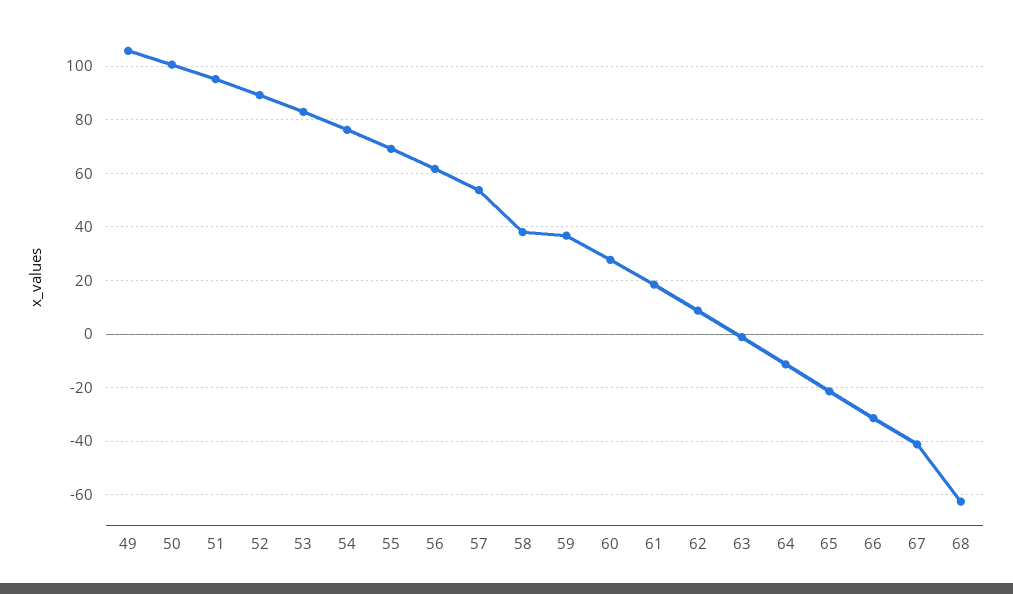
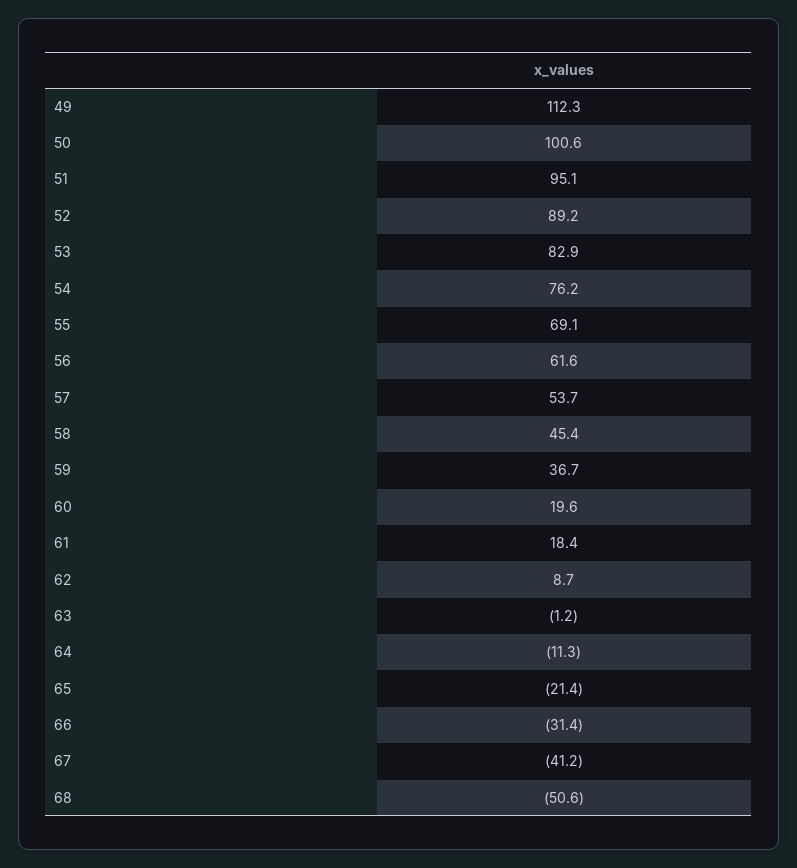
  {
-   "49": 105,
+   "49": 112.3,
    "50": 100.6,
    "51": 95.1,
    "52": 89.2,
    "53": 82.9,
    "54": 76.2,
    "55": 69.1,
    "56": 61.6,
    "57": 53.7,
-   "58": 37.5,
+   "58": 45.4,
    "59": 36.7,
-   "60": 27.5,
+   "60": 19.6,
    "61": 18.4,
    "62": 8.7,
    "63": -1.2,
    "64": -11.3,
    "65": -21.4,
    "66": -31.4,
    "67": -41.2,
-   "68": -62.5
+   "68": -50.6
  }

